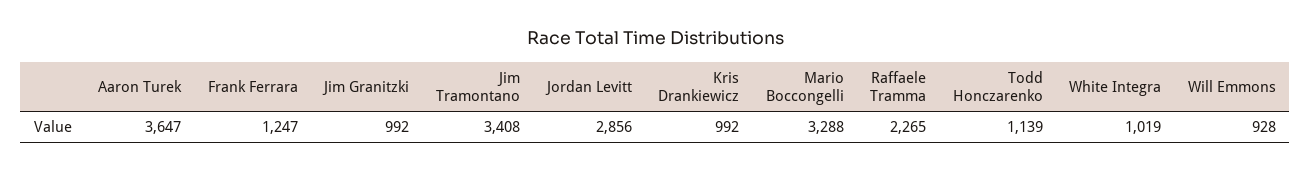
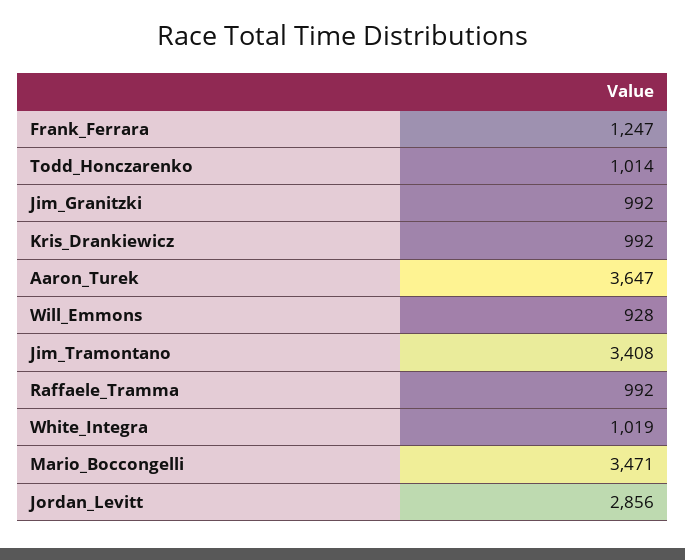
  {
    "Aaron Turek": 3647,
    "Frank Ferrara": 1247,
    "Jim Granitzki": 992,
    "Jim Tramontano": 3408,
    "Jordan Levitt": 2856,
    "Kris Drankiewicz": 992,
-   "Mario Boccongelli": 3288,
+   "Mario Boccongelli": 3471,
-   "Raffaele Tramma": 2265,
+   "Raffaele Tramma": 992,
-   "Todd Honczarenko": 1139,
+   "Todd Honczarenko": 1014,
    "White Integra": 1019,
    "Will Emmons": 928
  }

